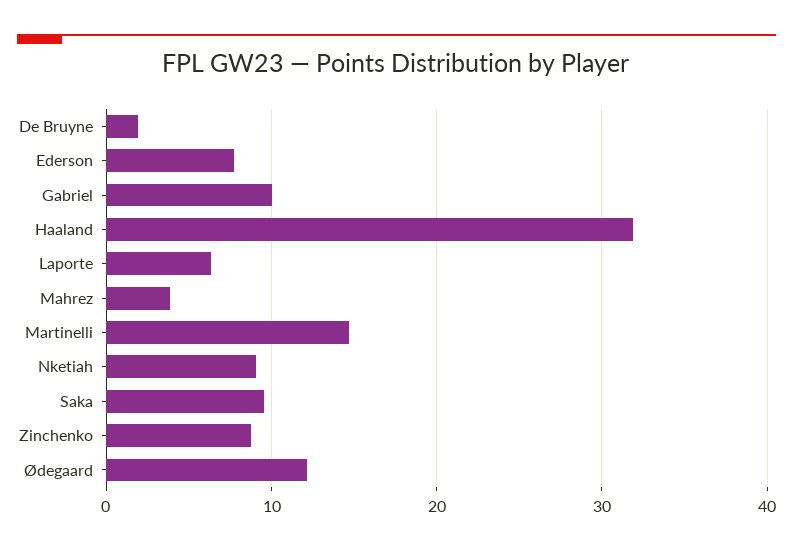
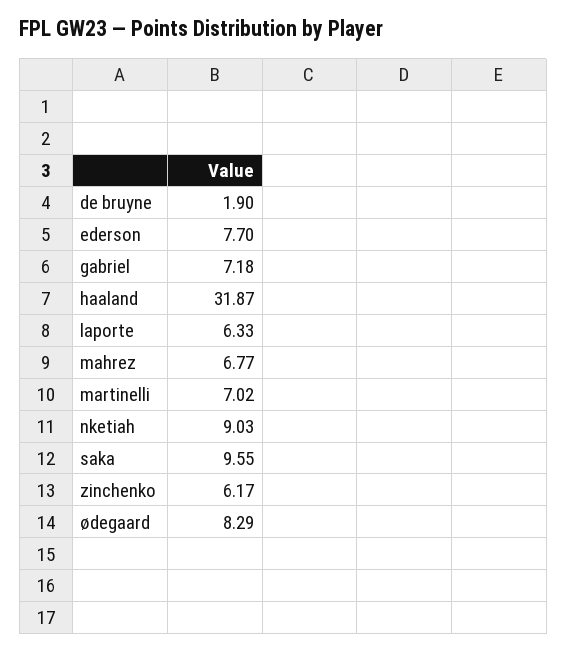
  {
    "De Bruyne": 1.9,
    "Ederson": 7.7,
-   "Gabriel": 10,
+   "Gabriel": 7.18,
    "Haaland": 31.87,
    "Laporte": 6.33,
-   "Mahrez": 4,
+   "Mahrez": 6.77,
-   "Martinelli": 15,
+   "Martinelli": 7.02,
    "Nketiah": 9.03,
    "Saka": 9.55,
-   "Zinchenko": 9,
+   "Zinchenko": 6.17,
-   "Ødegaard": 12
+   "Ødegaard": 8.29
  }

